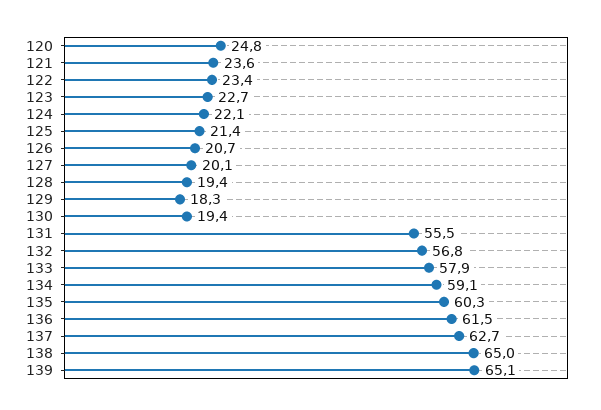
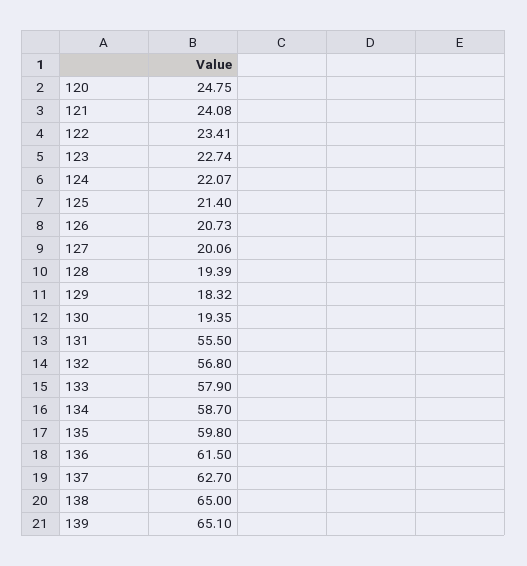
  {
    "120": 24.75,
-   "121": 23.6,
+   "121": 24.08,
    "122": 23.41,
    "123": 22.74,
    "124": 22.07,
    "125": 21.4,
    "126": 20.73,
    "127": 20.06,
    "128": 19.39,
    "129": 18.32,
    "130": 19.35,
    "131": 55.5,
    "132": 56.8,
    "133": 57.9,
-   "134": 59.1,
+   "134": 58.7,
-   "135": 60.3,
+   "135": 59.8,
    "136": 61.5,
    "137": 62.7,
    "138": 65,
    "139": 65.1
  }

